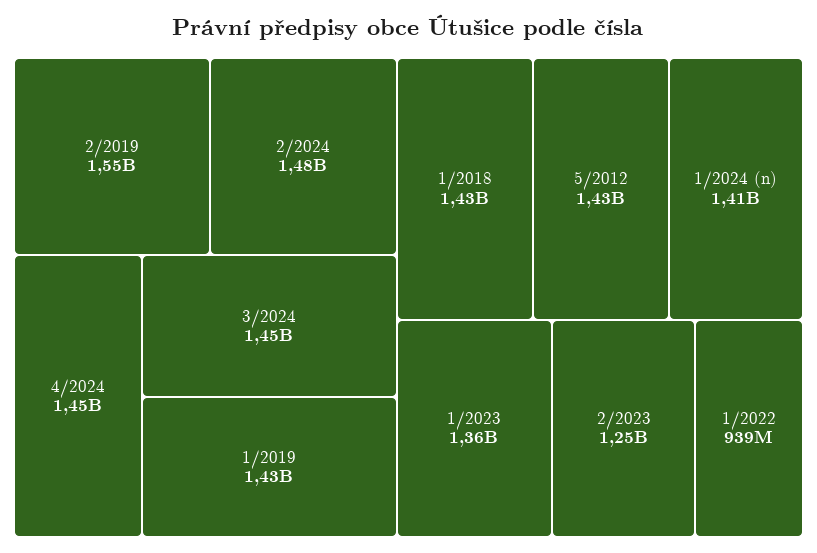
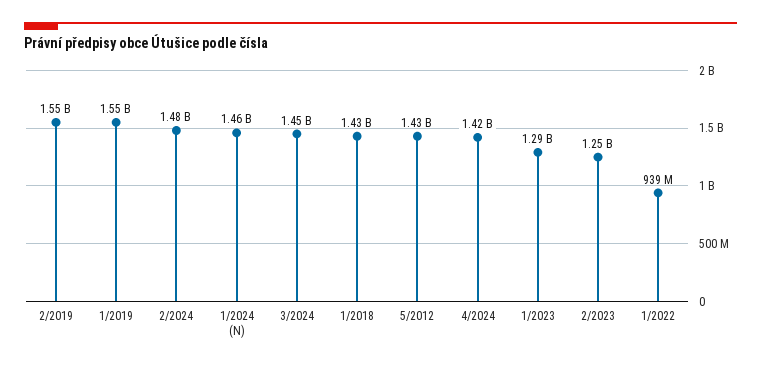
  {
    "2/2019": 1550000000,
    "2/2024": 1480000000,
-   "4/2024": 1450000000,
+   "4/2024": 1420000000,
    "3/2024": 1450000000,
-   "1/2019": 1430000000,
+   "1/2019": 1550000000,
    "1/2018": 1430000000,
    "5/2012": 1430000000,
-   "1/2024 (n)": 1410000000,
+   "1/2024 (n)": 1460000000,
-   "1/2023": 1360000000,
+   "1/2023": 1290000000,
    "2/2023": 1250000000,
    "1/2022": 939000000
  }

